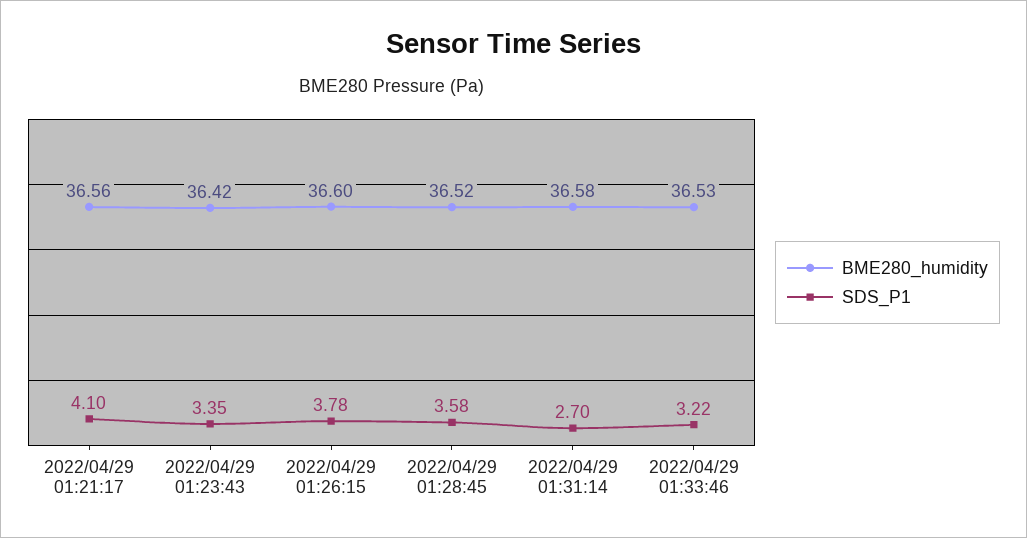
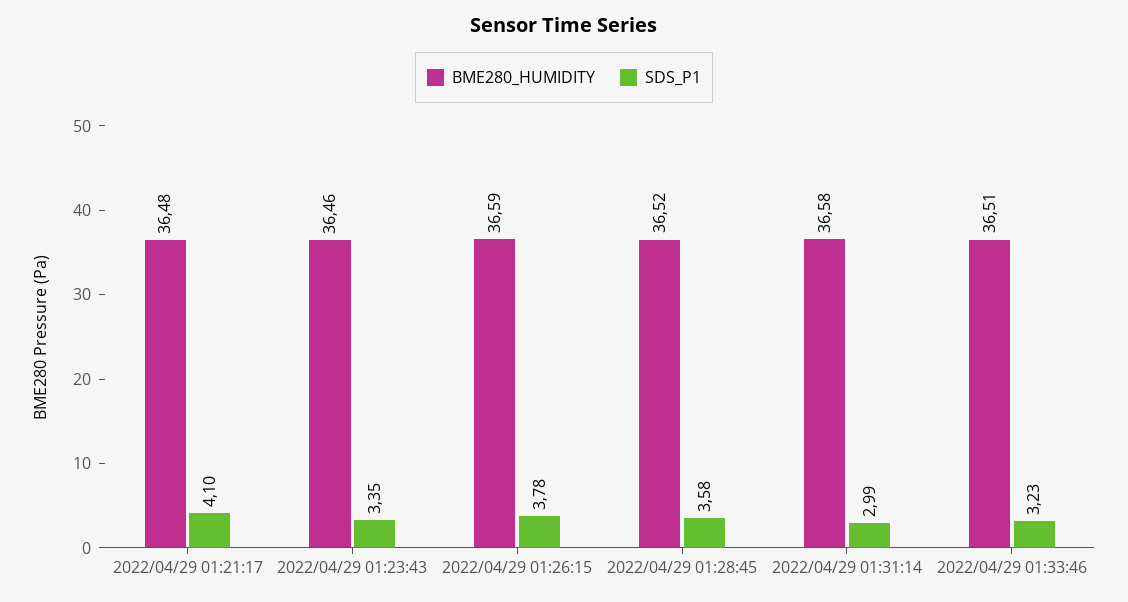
  {
    "BME280_humidity": {
-     "2022/04/29 01:21:17": 36.56,
+     "2022/04/29 01:21:17": 36.48,
-     "2022/04/29 01:23:43": 36.42,
+     "2022/04/29 01:23:43": 36.46,
-     "2022/04/29 01:26:15": 36.6,
+     "2022/04/29 01:26:15": 36.59,
      "2022/04/29 01:28:45": 36.52,
      "2022/04/29 01:31:14": 36.58,
-     "2022/04/29 01:33:46": 36.53
+     "2022/04/29 01:33:46": 36.51
    },
    "SDS_P1": {
      "2022/04/29 01:21:17": 4.1,
      "2022/04/29 01:23:43": 3.35,
      "2022/04/29 01:26:15": 3.78,
      "2022/04/29 01:28:45": 3.58,
-     "2022/04/29 01:31:14": 2.7,
+     "2022/04/29 01:31:14": 2.99,
-     "2022/04/29 01:33:46": 3.22
+     "2022/04/29 01:33:46": 3.23
    }
  }

